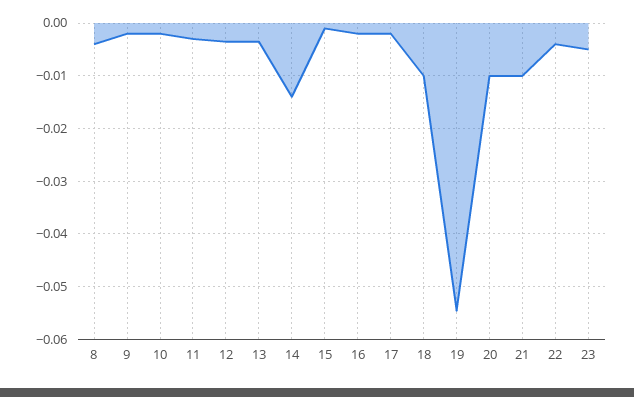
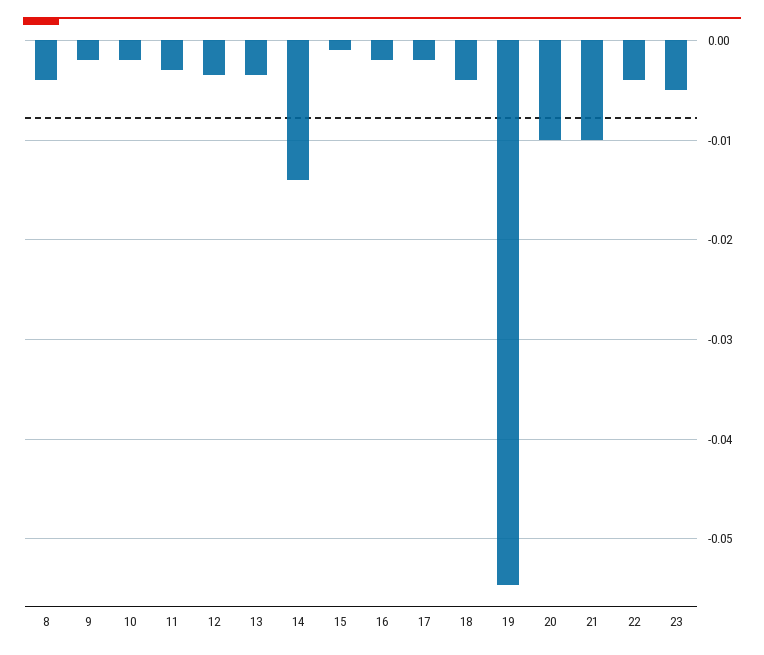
  {
    "8": -0.004,
    "9": -0.002,
    "10": -0.002,
    "11": -0.003,
    "12": -0.004,
    "13": -0.004,
    "14": -0.014,
    "15": -0.001,
    "16": -0.002,
    "17": -0.002,
-   "18": -0.01,
+   "18": -0.004,
    "19": -0.055,
    "20": -0.01,
    "21": -0.01,
    "22": -0.004,
    "23": -0.005
  }

